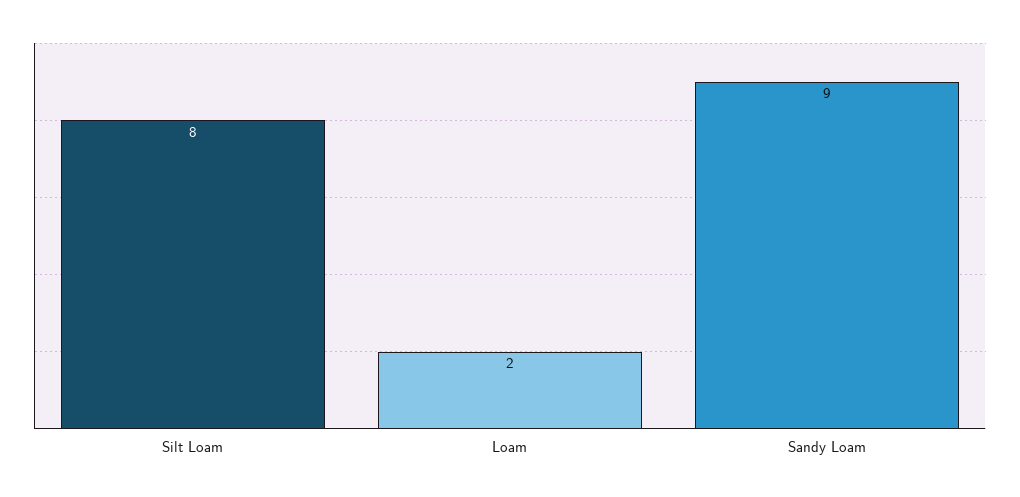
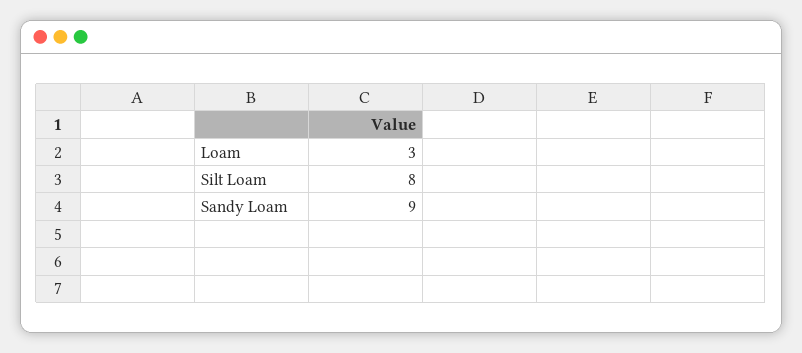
  {
    "Silt Loam": 8,
-   "Loam": 2,
+   "Loam": 3,
    "Sandy Loam": 9
  }

